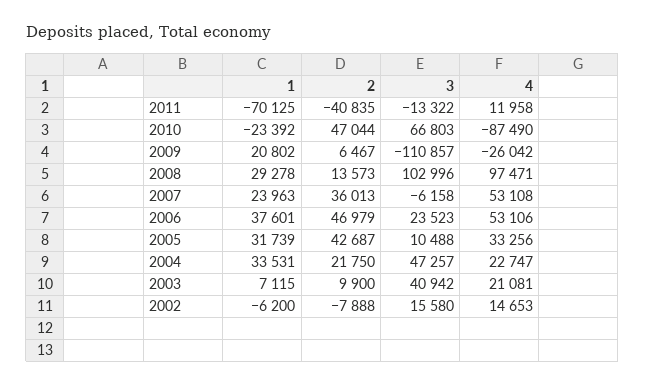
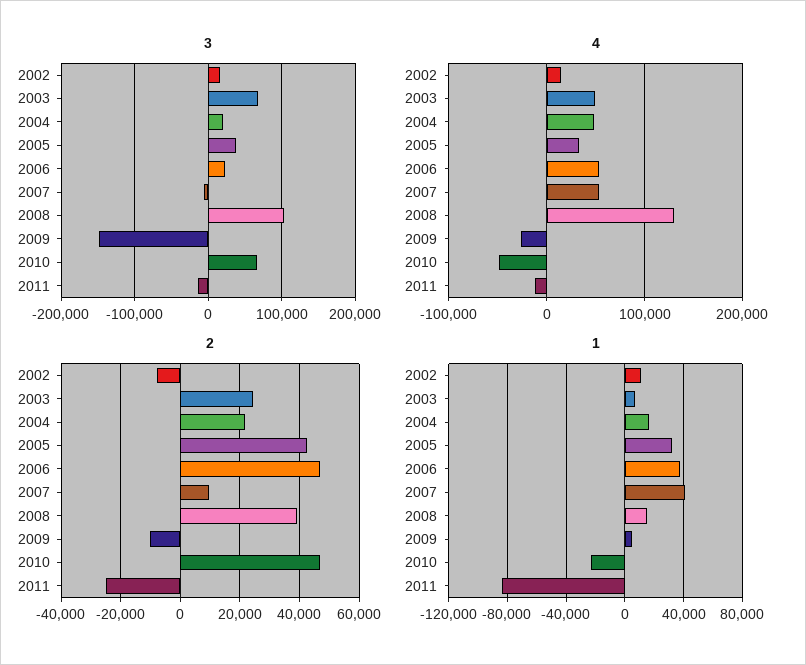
  {
    "1": {
-     "2011": -70125,
+     "2011": -85000,
      "2010": -23392,
-     "2009": 20802,
+     "2009": 5000,
-     "2008": 29278,
+     "2008": 15000,
-     "2007": 23963,
+     "2007": 40000,
      "2006": 37601,
      "2005": 31739,
-     "2004": 33531,
+     "2004": 15000,
      "2003": 7115,
-     "2002": -6200
+     "2002": 10000
    },
    "2": {
-     "2011": -40835,
+     "2011": -25000,
      "2010": 47044,
-     "2009": 6467,
+     "2009": -10000,
-     "2008": 13573,
+     "2008": 40000,
-     "2007": 36013,
+     "2007": 10000,
      "2006": 46979,
      "2005": 42687,
      "2004": 21750,
-     "2003": 9900,
+     "2003": 25000,
      "2002": -7888
    },
    "3": {
      "2011": -13322,
      "2010": 66803,
-     "2009": -110857,
+     "2009": -150000,
      "2008": 102996,
      "2007": -6158,
      "2006": 23523,
-     "2005": 10488,
+     "2005": 40000,
-     "2004": 47257,
+     "2004": 20000,
-     "2003": 40942,
+     "2003": 70000,
      "2002": 15580
    },
    "4": {
-     "2011": 11958,
+     "2011": -10000,
-     "2010": -87490,
+     "2010": -50000,
      "2009": -26042,
-     "2008": 97471,
+     "2008": 130000,
      "2007": 53108,
      "2006": 53106,
      "2005": 33256,
-     "2004": 22747,
+     "2004": 50000,
-     "2003": 21081,
+     "2003": 50000,
      "2002": 14653
    }
  }

